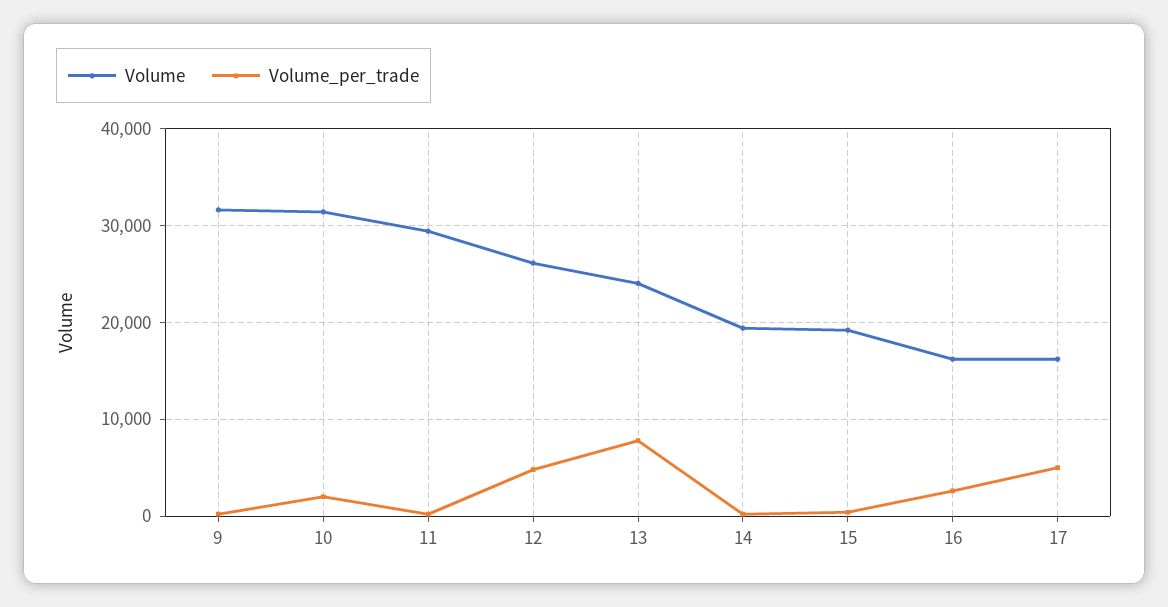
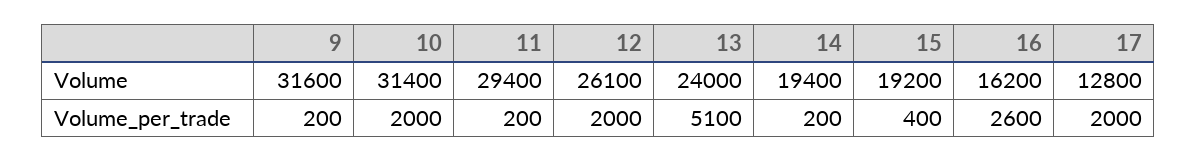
  {
    "Volume": {
      "9": 31600,
      "10": 31400,
      "11": 29400,
      "12": 26100,
      "13": 24000,
      "14": 19400,
      "15": 19200,
      "16": 16200,
-     "17": 16000
+     "17": 12800
    },
    "Volume_per_trade": {
      "9": 200,
      "10": 2000,
      "11": 200,
-     "12": 5000,
+     "12": 2000,
-     "13": 8000,
+     "13": 5100,
      "14": 200,
      "15": 400,
      "16": 2600,
-     "17": 5000
+     "17": 2000
    }
  }

